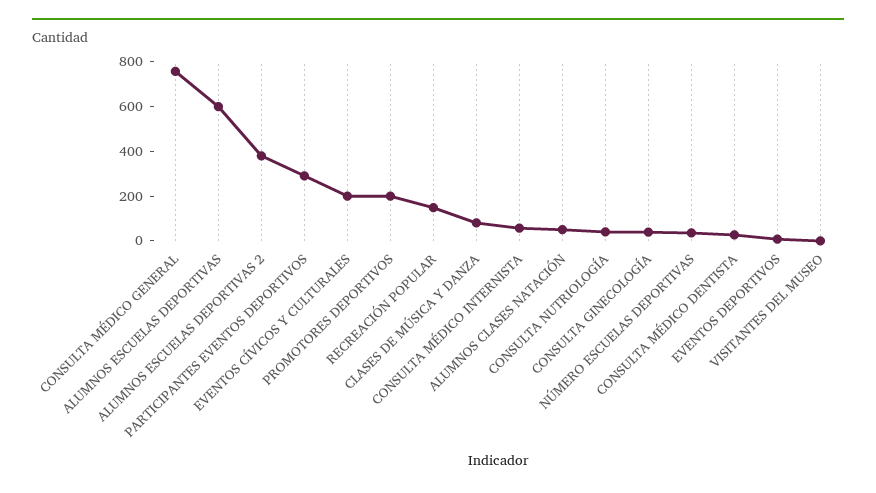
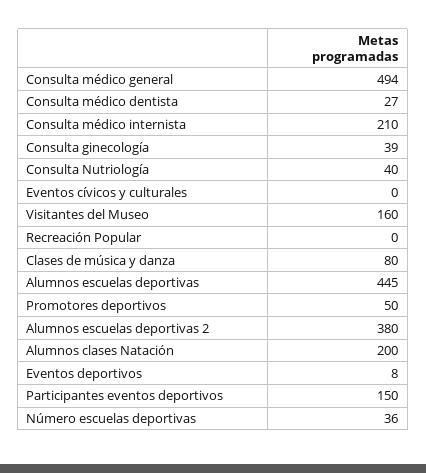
  {
-   "CONSULTA MÉDICO GENERAL": 750,
+   "CONSULTA MÉDICO GENERAL": 494,
-   "ALUMNOS ESCUELAS DEPORTIVAS": 600,
+   "ALUMNOS ESCUELAS DEPORTIVAS": 445,
    "ALUMNOS ESCUELAS DEPORTIVAS 2": 380,
-   "PARTICIPANTES EVENTOS DEPORTIVOS": 300,
+   "PARTICIPANTES EVENTOS DEPORTIVOS": 150,
-   "EVENTOS CÍVICOS Y CULTURALES": 200,
+   "EVENTOS CÍVICOS Y CULTURALES": 0,
-   "PROMOTORES DEPORTIVOS": 200,
+   "PROMOTORES DEPORTIVOS": 50,
-   "RECREACIÓN POPULAR": 150,
+   "RECREACIÓN POPULAR": 0,
    "CLASES DE MÚSICA Y DANZA": 80,
-   "CONSULTA MÉDICO INTERNISTA": 50,
+   "CONSULTA MÉDICO INTERNISTA": 210,
-   "ALUMNOS CLASES NATACIÓN": 50,
+   "ALUMNOS CLASES NATACIÓN": 200,
    "CONSULTA NUTRIOLOGÍA": 40,
    "CONSULTA GINECOLOGÍA": 39,
    "NÚMERO ESCUELAS DEPORTIVAS": 36,
    "CONSULTA MÉDICO DENTISTA": 27,
    "EVENTOS DEPORTIVOS": 8,
-   "VISITANTES DEL MUSEO": 0
+   "VISITANTES DEL MUSEO": 160
  }

